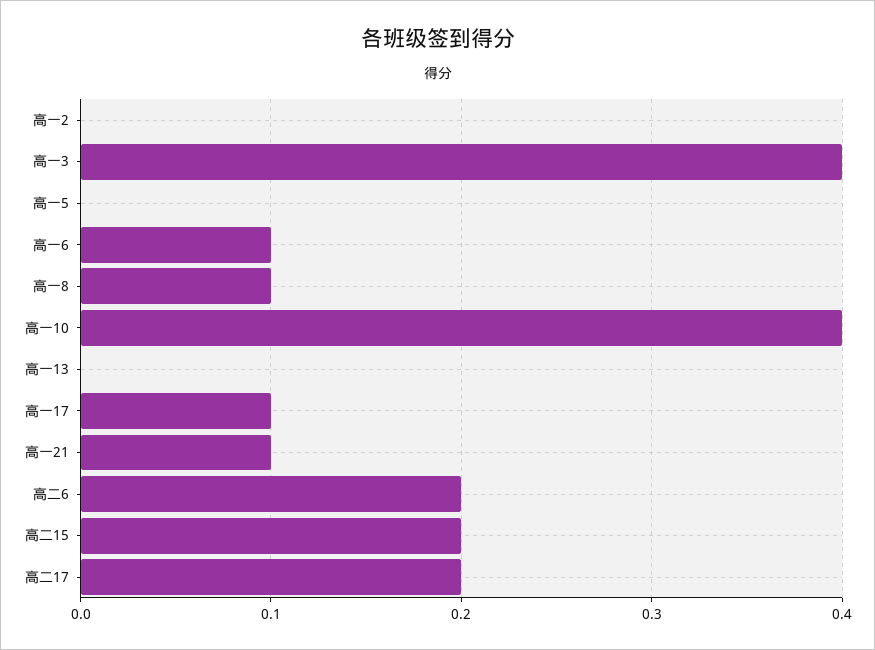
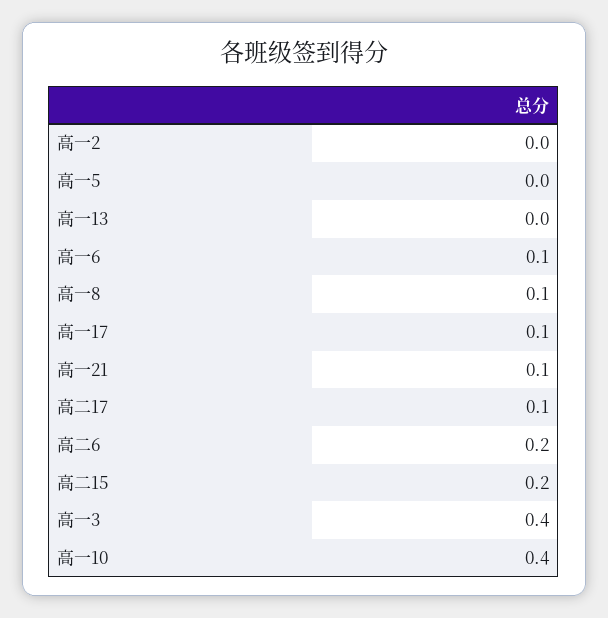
  {
    "高一2": 0,
    "高一3": 0.4,
    "高一5": 0,
    "高一6": 0.1,
    "高一8": 0.1,
    "高一10": 0.4,
    "高一13": 0,
    "高一17": 0.1,
    "高一21": 0.1,
    "高二6": 0.2,
    "高二15": 0.2,
-   "高二17": 0.2
+   "高二17": 0.1
  }

